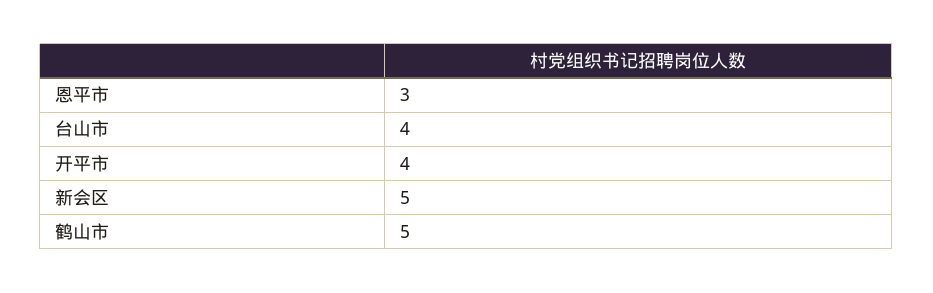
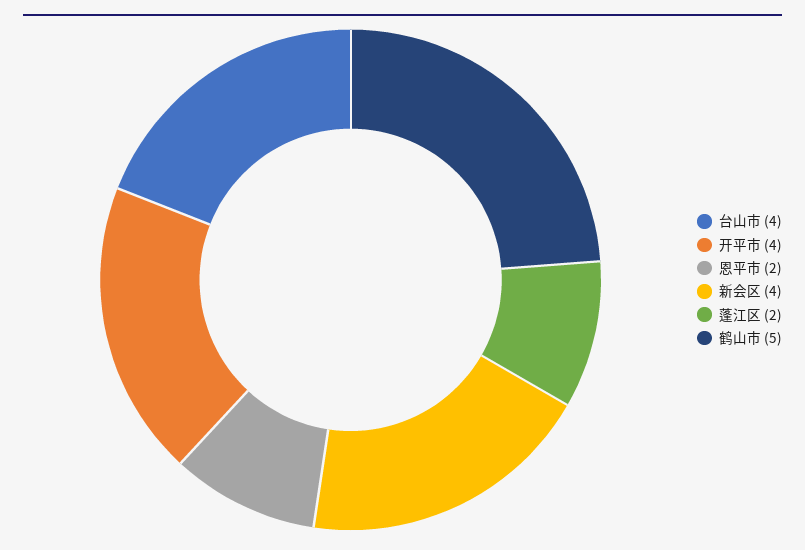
  {
-   "恩平市": 3,
+   "恩平市": 2,
    "台山市": 4,
    "开平市": 4,
-   "新会区": 5,
+   "新会区": 4,
-   "鹤山市": 5
+   "鹤山市": 5,
+   "蓬江区": 2
  }

